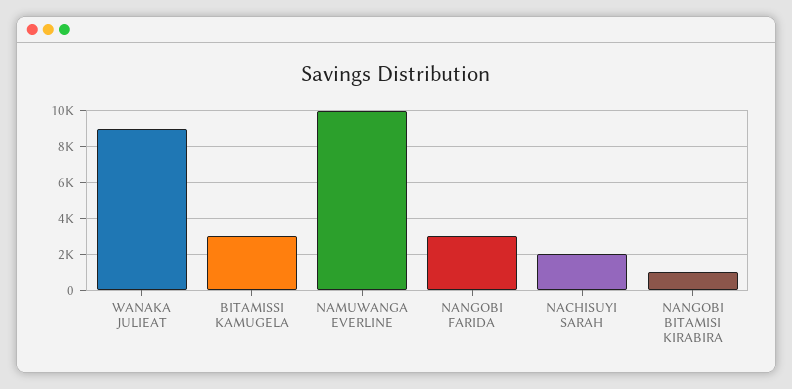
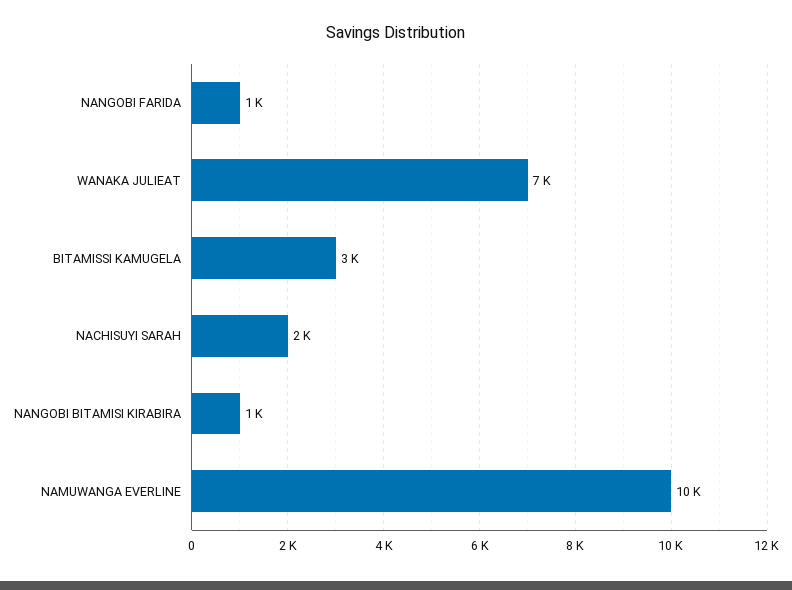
  {
-   "WANAKA JULIEAT": 9000,
+   "WANAKA JULIEAT": 7000,
    "BITAMISSI KAMUGELA": 3000,
    "NAMUWANGA EVERLINE": 10000,
-   "NANGOBI FARIDA": 3000,
+   "NANGOBI FARIDA": 1000,
    "NACHISUYI SARAH": 2000,
    "NANGOBI BITAMISI KIRABIRA": 1000
  }

